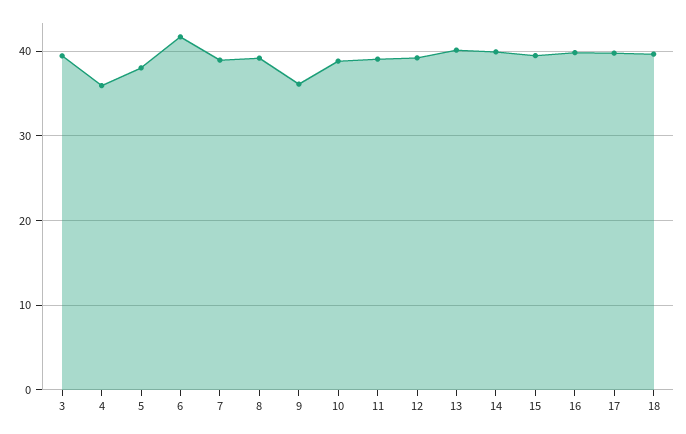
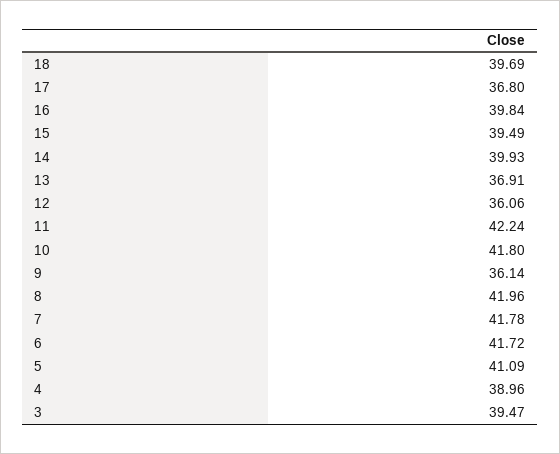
  {
    "3": 39.47,
-   "4": 36,
+   "4": 38.96,
-   "5": 38,
+   "5": 41.09,
    "6": 41.72,
-   "7": 39,
+   "7": 41.78,
-   "8": 39,
+   "8": 41.96,
    "9": 36.14,
-   "10": 39,
+   "10": 41.8,
-   "11": 39,
+   "11": 42.24,
-   "12": 39,
+   "12": 36.06,
-   "13": 40,
+   "13": 36.91,
    "14": 39.93,
    "15": 39.49,
    "16": 39.84,
-   "17": 40,
+   "17": 36.8,
    "18": 39.69
  }

